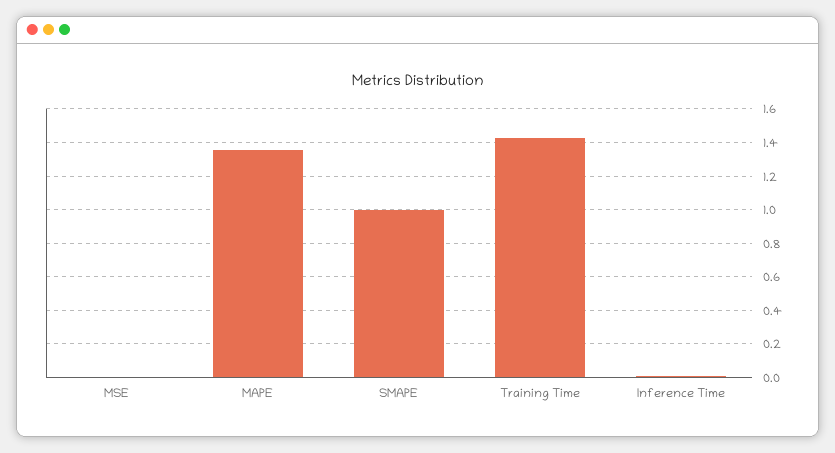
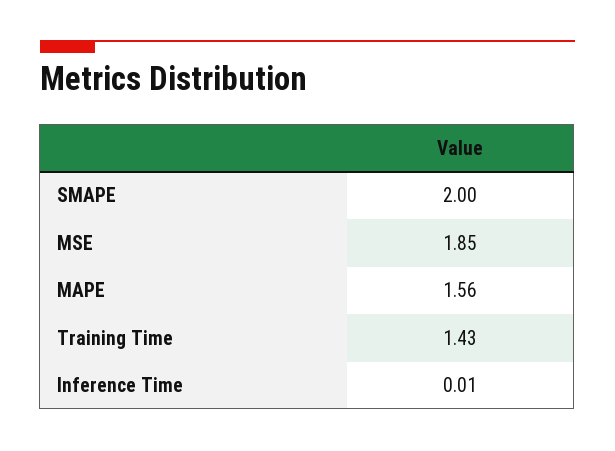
  {
-   "MSE": 0,
+   "MSE": 1.85,
-   "MAPE": 1.35,
+   "MAPE": 1.56,
-   "SMAPE": 1,
+   "SMAPE": 2,
    "Training Time": 1.43,
    "Inference Time": 0.01
  }

